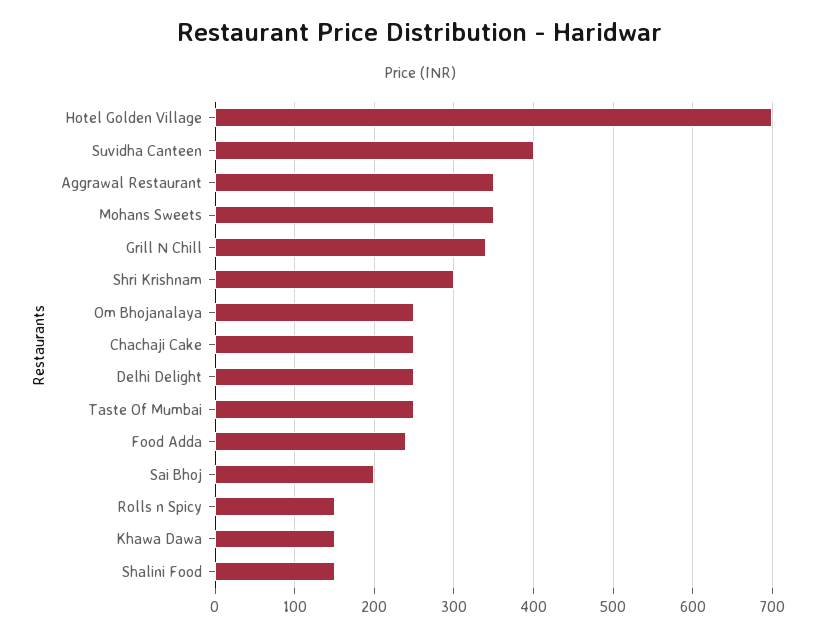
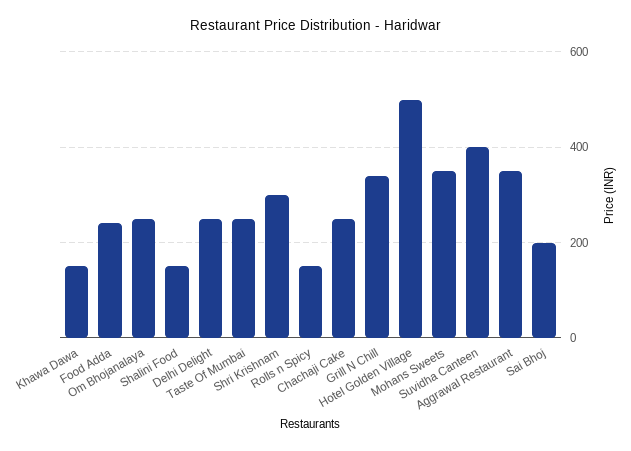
  {
-   "Hotel Golden Village": 700,
+   "Hotel Golden Village": 500,
    "Suvidha Canteen": 400,
    "Aggrawal Restaurant": 350,
    "Mohans Sweets": 350,
    "Grill N Chill": 340,
    "Shri Krishnam": 300,
    "Om Bhojanalaya": 250,
    "Chachaji Cake": 250,
    "Delhi Delight": 250,
    "Taste Of Mumbai": 250,
    "Food Adda": 240,
    "Sai Bhoj": 200,
    "Rolls n Spicy": 150,
    "Khawa Dawa": 150,
    "Shalini Food": 150
  }

